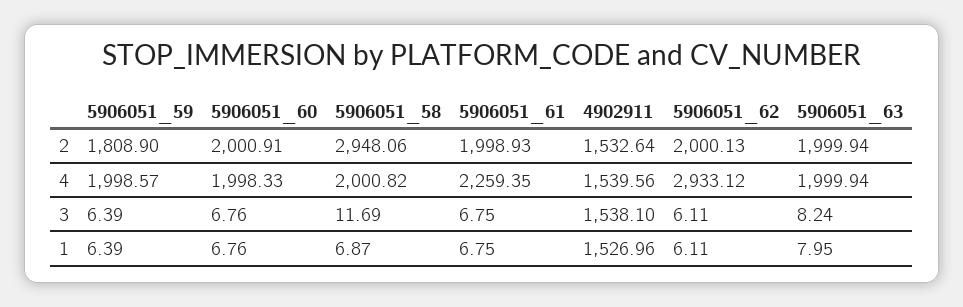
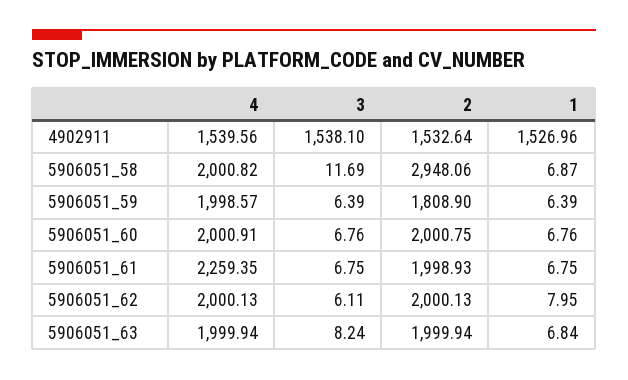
  {
    "5906051_59": {
      "2": 1808.9,
      "4": 1998.57,
      "3": 6.39,
      "1": 6.39
    },
    "5906051_60": {
-     "2": 2000.91,
+     "2": 2000.75,
-     "4": 1998.33,
+     "4": 2000.91,
      "3": 6.76,
      "1": 6.76
    },
    "5906051_58": {
      "2": 2948.06,
      "4": 2000.82,
      "3": 11.69,
      "1": 6.87
    },
    "5906051_61": {
      "2": 1998.93,
      "4": 2259.35,
      "3": 6.75,
      "1": 6.75
    },
    "4902911": {
      "2": 1532.64,
      "4": 1539.56,
      "3": 1538.1,
      "1": 1526.96
    },
    "5906051_62": {
      "2": 2000.13,
-     "4": 2933.12,
+     "4": 2000.13,
      "3": 6.11,
-     "1": 6.11
+     "1": 7.95
    },
    "5906051_63": {
      "2": 1999.94,
      "4": 1999.94,
      "3": 8.24,
-     "1": 7.95
+     "1": 6.84
    }
  }

